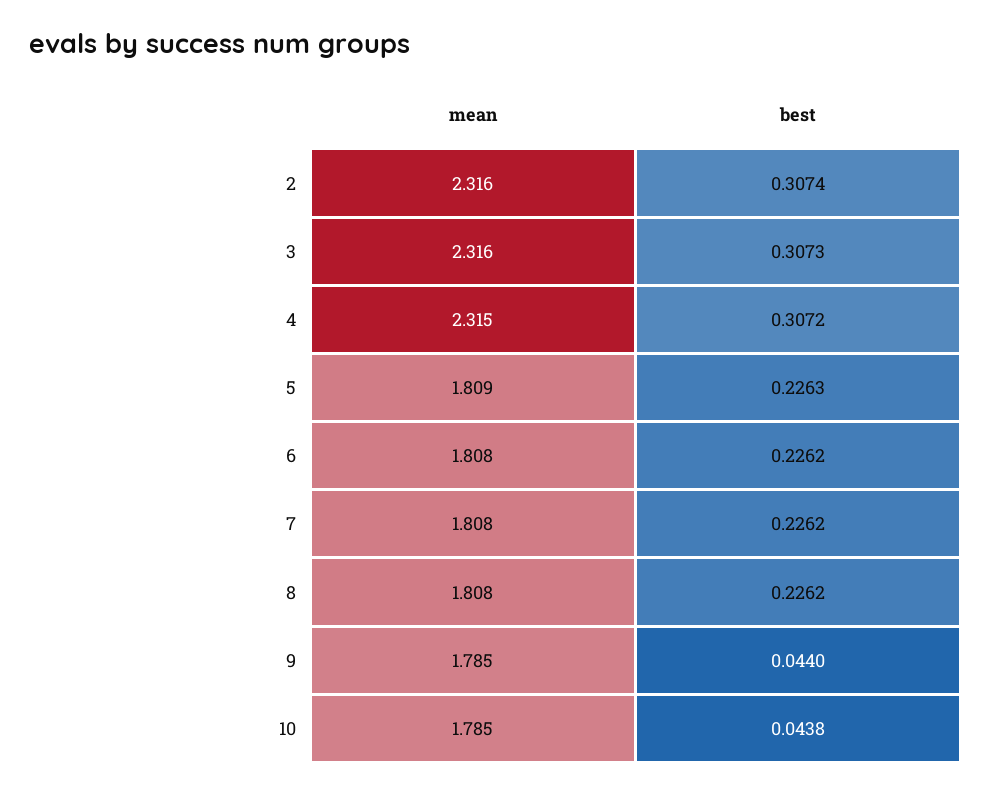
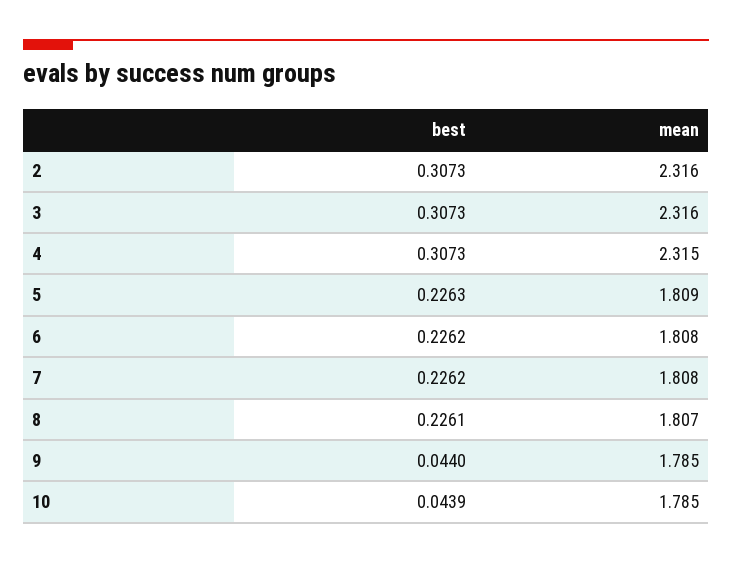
  {
    "mean": {
      "2": 2.316,
      "3": 2.316,
      "4": 2.315,
      "5": 1.809,
      "6": 1.808,
      "7": 1.808,
-     "8": 1.808,
+     "8": 1.807,
      "9": 1.785,
      "10": 1.785
    },
    "best": {
-     "2": 0.3074,
+     "2": 0.3073,
      "3": 0.3073,
-     "4": 0.3072,
+     "4": 0.3073,
      "5": 0.2263,
      "6": 0.2262,
      "7": 0.2262,
-     "8": 0.2262,
+     "8": 0.2261,
      "9": 0.044,
-     "10": 0.0438
+     "10": 0.0439
    }
  }

